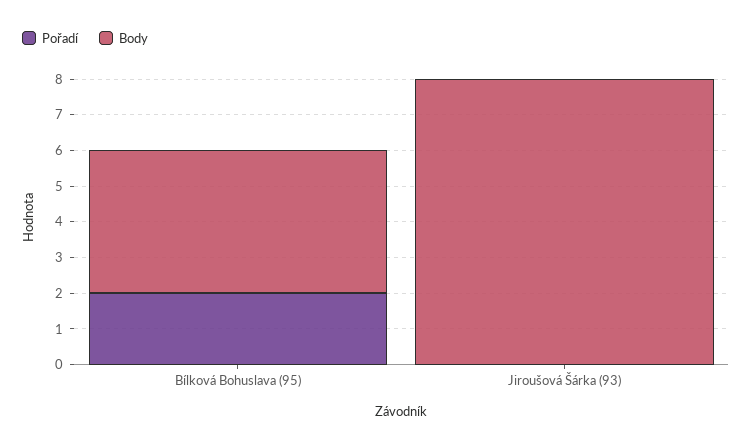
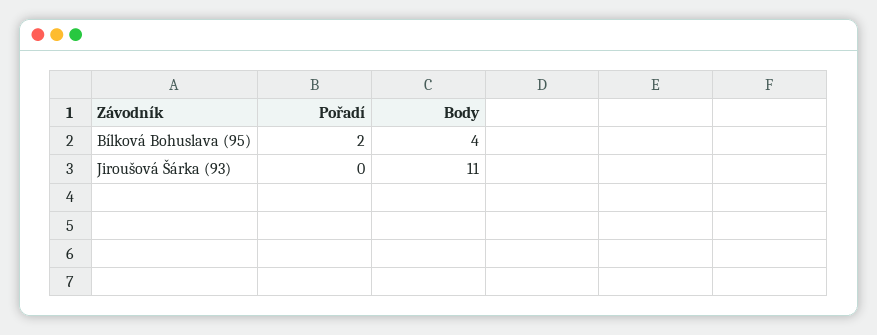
  {
    "Pořadí": {
      "Bílková Bohuslava (95)": 2,
      "Jiroušová Šárka (93)": 0
    },
    "Body": {
      "Bílková Bohuslava (95)": 4,
-     "Jiroušová Šárka (93)": 8
+     "Jiroušová Šárka (93)": 11
    }
  }

